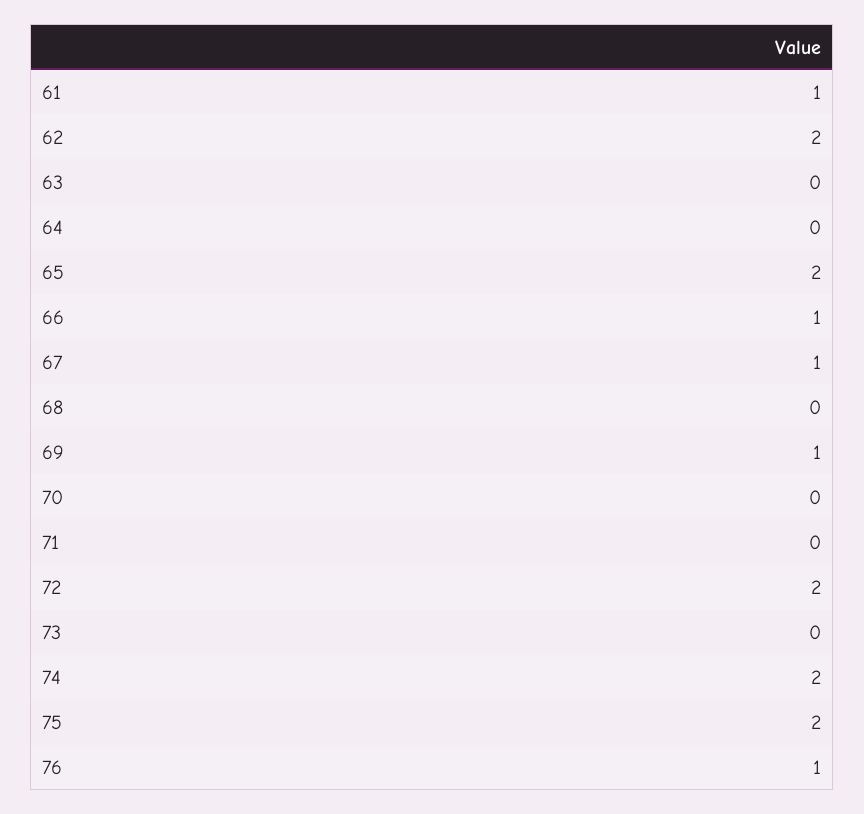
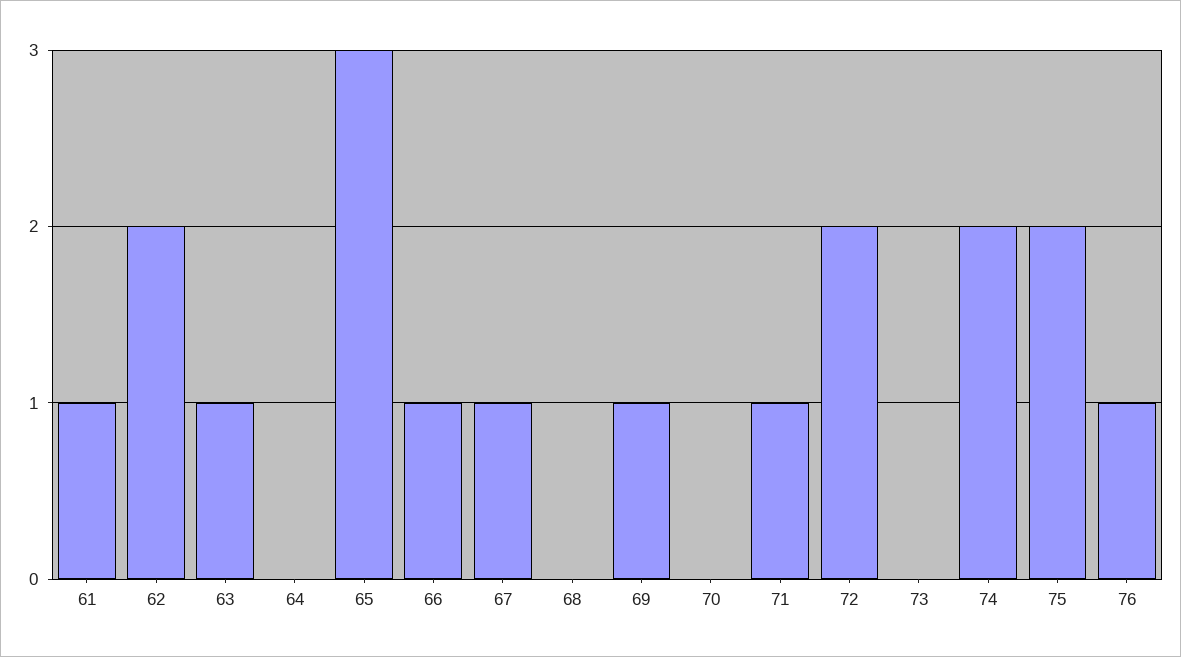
  {
    "61": 1,
    "62": 2,
-   "63": 0,
+   "63": 1,
    "64": 0,
-   "65": 2,
+   "65": 3,
    "66": 1,
    "67": 1,
    "68": 0,
    "69": 1,
    "70": 0,
-   "71": 0,
+   "71": 1,
    "72": 2,
    "73": 0,
    "74": 2,
    "75": 2,
    "76": 1
  }

